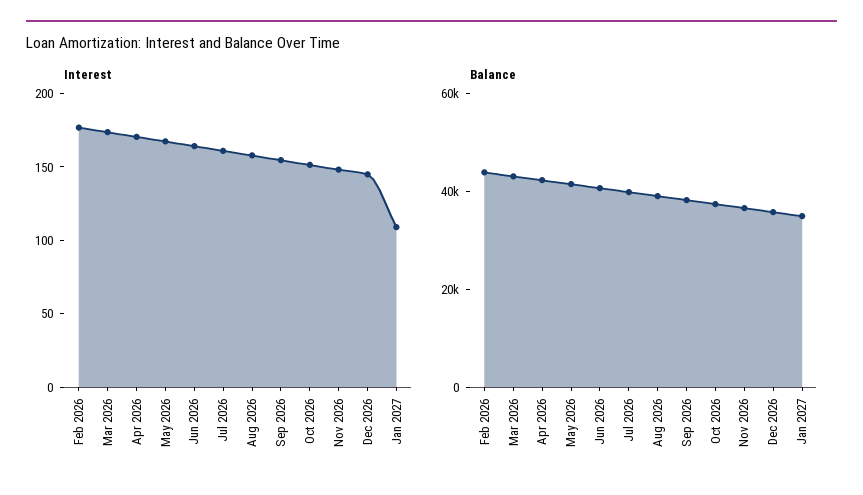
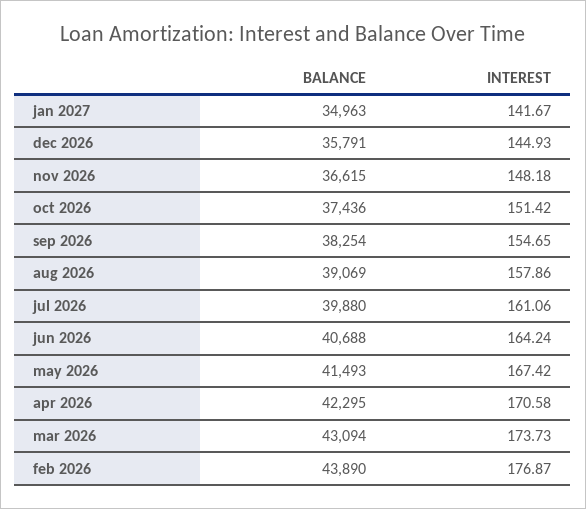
  {
    "Interest": {
      "Feb 2026": 176.87,
      "Mar 2026": 173.73,
      "Apr 2026": 170.58,
      "May 2026": 167.42,
      "Jun 2026": 164.24,
      "Jul 2026": 161.06,
      "Aug 2026": 157.86,
      "Sep 2026": 154.65,
      "Oct 2026": 151.42,
      "Nov 2026": 148.18,
      "Dec 2026": 144.93,
-     "Jan 2027": 110
+     "Jan 2027": 141.67
    },
    "Balance": {
      "Feb 2026": 43890,
      "Mar 2026": 43094,
      "Apr 2026": 42295,
      "May 2026": 41493,
      "Jun 2026": 40688,
      "Jul 2026": 39880,
      "Aug 2026": 39069,
      "Sep 2026": 38254,
      "Oct 2026": 37436,
      "Nov 2026": 36615,
      "Dec 2026": 35791,
      "Jan 2027": 34963
    }
  }

